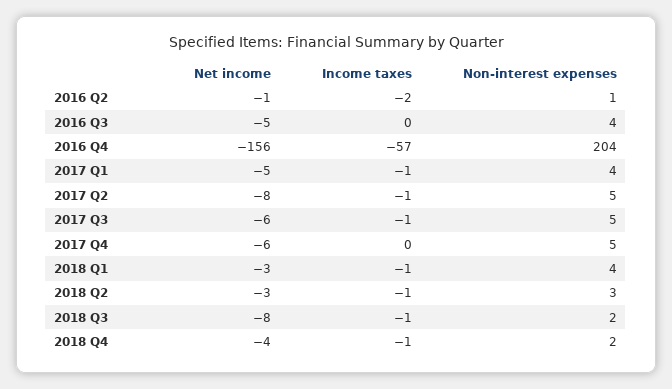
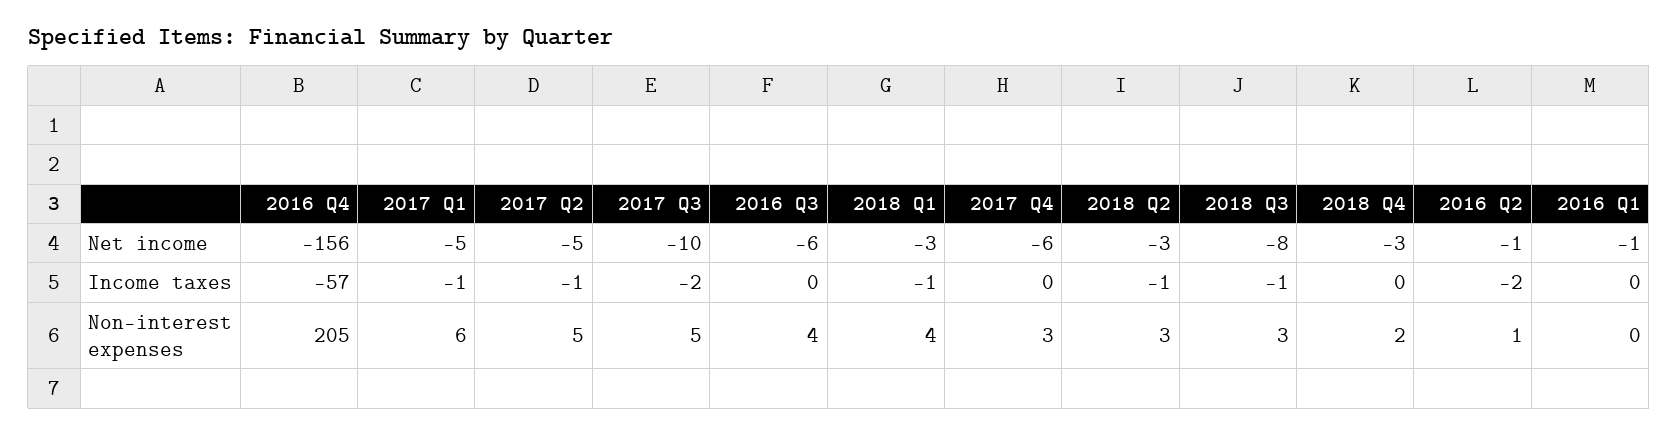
  {
    "Net income": {
      "2016 Q2": -1,
-     "2016 Q3": -5,
+     "2016 Q3": -6,
      "2016 Q4": -156,
      "2017 Q1": -5,
-     "2017 Q2": -8,
+     "2017 Q2": -5,
-     "2017 Q3": -6,
+     "2017 Q3": -10,
      "2017 Q4": -6,
      "2018 Q1": -3,
      "2018 Q2": -3,
      "2018 Q3": -8,
-     "2018 Q4": -4
+     "2018 Q4": -3,
+     "2016 Q1": -1
    },
    "Income taxes": {
      "2016 Q2": -2,
      "2016 Q3": 0,
      "2016 Q4": -57,
      "2017 Q1": -1,
      "2017 Q2": -1,
-     "2017 Q3": -1,
+     "2017 Q3": -2,
      "2017 Q4": 0,
      "2018 Q1": -1,
      "2018 Q2": -1,
      "2018 Q3": -1,
-     "2018 Q4": -1
+     "2018 Q4": 0,
+     "2016 Q1": 0
    },
    "Non-interest expenses": {
      "2016 Q2": 1,
      "2016 Q3": 4,
-     "2016 Q4": 204,
+     "2016 Q4": 205,
-     "2017 Q1": 4,
+     "2017 Q1": 6,
      "2017 Q2": 5,
      "2017 Q3": 5,
-     "2017 Q4": 5,
+     "2017 Q4": 3,
      "2018 Q1": 4,
      "2018 Q2": 3,
-     "2018 Q3": 2,
+     "2018 Q3": 3,
-     "2018 Q4": 2
+     "2018 Q4": 2,
+     "2016 Q1": 0
    }
  }

